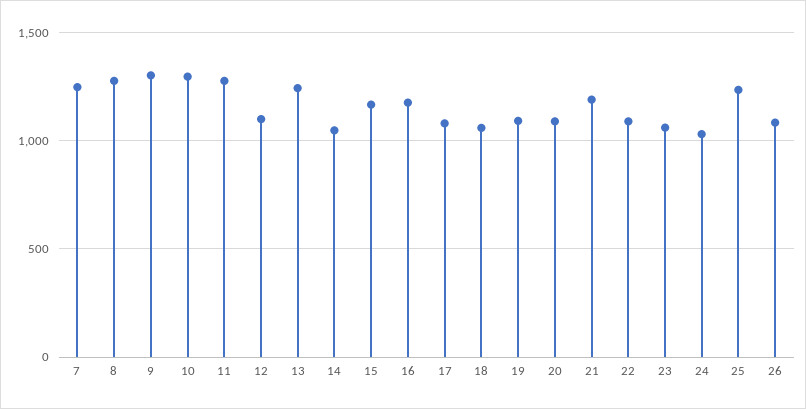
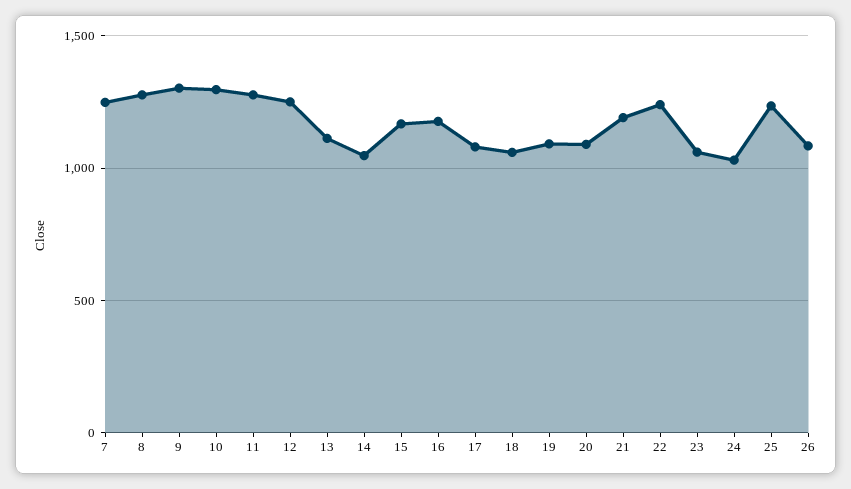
  {
    "7": 1250,
    "8": 1300,
    "9": 1300,
    "10": 1300,
    "11": 1300,
-   "12": 1100,
+   "12": 1250,
-   "13": 1250,
+   "13": 1100,
    "14": 1050,
    "15": 1150,
    "16": 1200,
    "17": 1100,
    "18": 1050,
    "19": 1100,
    "20": 1100,
    "21": 1200,
-   "22": 1100,
+   "22": 1250,
    "23": 1050,
    "24": 1050,
    "25": 1250,
    "26": 1100
  }

